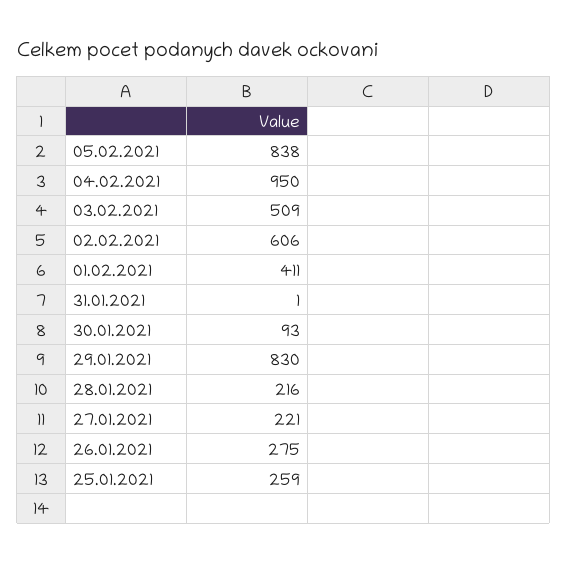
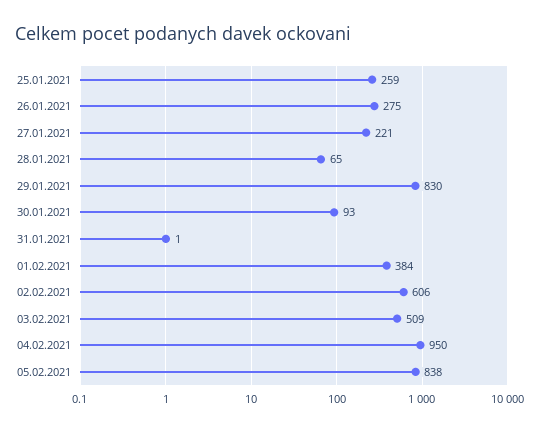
  {
    "05.02.2021": 838,
    "04.02.2021": 950,
    "03.02.2021": 509,
    "02.02.2021": 606,
-   "01.02.2021": 411,
+   "01.02.2021": 384,
    "31.01.2021": 1,
    "30.01.2021": 93,
    "29.01.2021": 830,
-   "28.01.2021": 216,
+   "28.01.2021": 65,
    "27.01.2021": 221,
    "26.01.2021": 275,
    "25.01.2021": 259
  }

